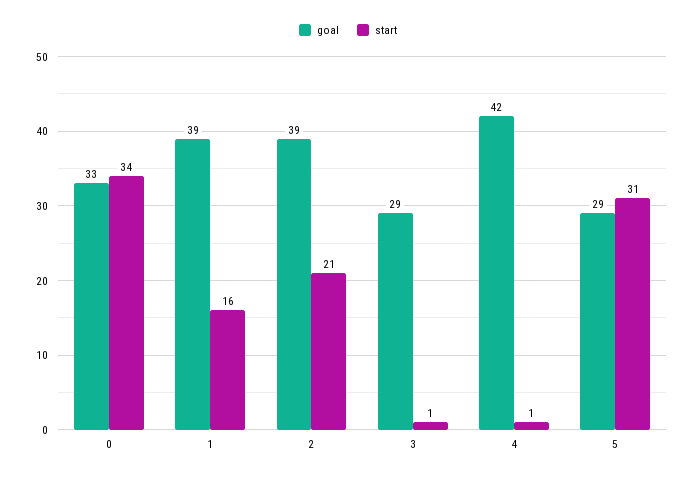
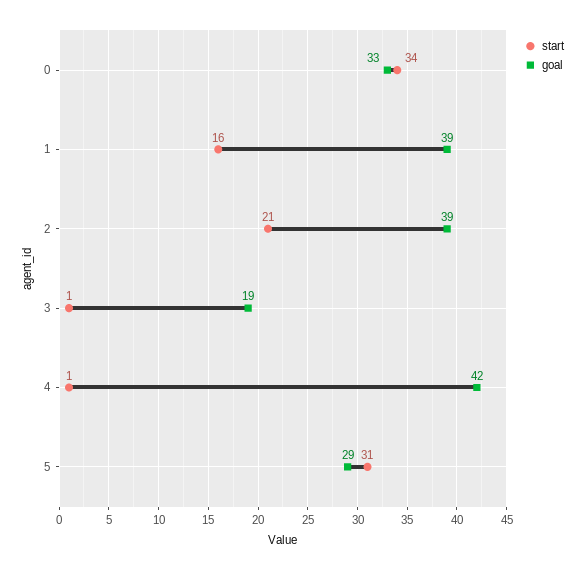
  {
    "goal": {
      "0": 33,
      "1": 39,
      "2": 39,
-     "3": 29,
+     "3": 19,
      "4": 42,
      "5": 29
    },
    "start": {
      "0": 34,
      "1": 16,
      "2": 21,
      "3": 1,
      "4": 1,
      "5": 31
    }
  }

